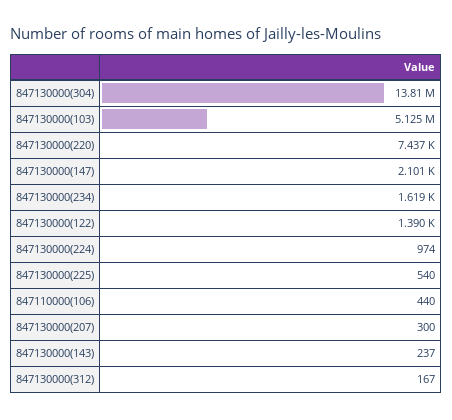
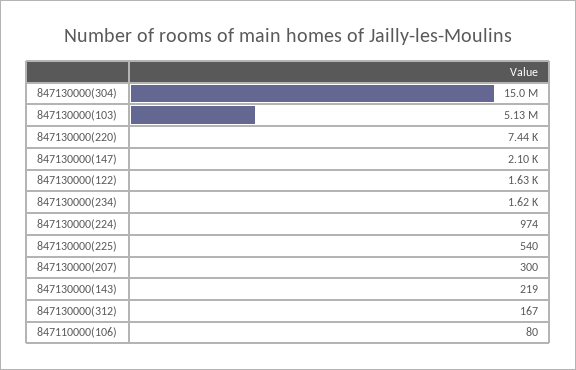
  {
-   "847130000(304)": 13810000,
+   "847130000(304)": 15000000,
    "847130000(103)": 5125000,
    "847130000(220)": 7437,
    "847130000(147)": 2101,
    "847130000(234)": 1619,
-   "847130000(122)": 1390,
+   "847130000(122)": 1630,
    "847130000(224)": 974,
    "847130000(225)": 540,
-   "847110000(106)": 440,
+   "847110000(106)": 80,
    "847130000(207)": 300,
-   "847130000(143)": 237,
+   "847130000(143)": 219,
    "847130000(312)": 167
  }

